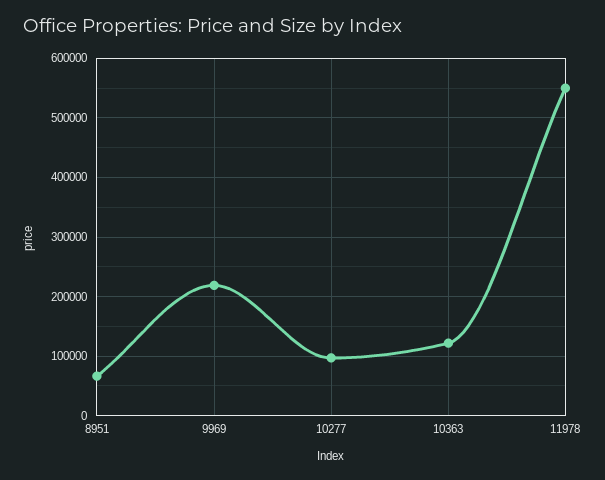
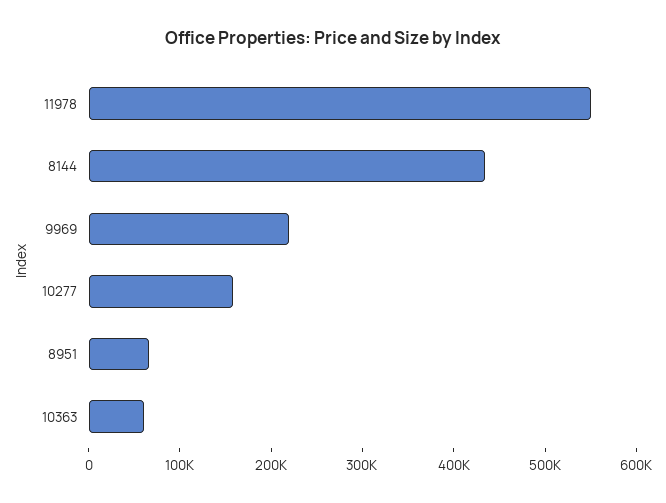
  {
    "8951": 60000,
    "9969": 220000,
-   "10277": 100000,
+   "10277": 160000,
-   "10363": 120000,
+   "10363": 60000,
-   "11978": 560000
+   "11978": 560000,
+   "8144": 440000
  }

